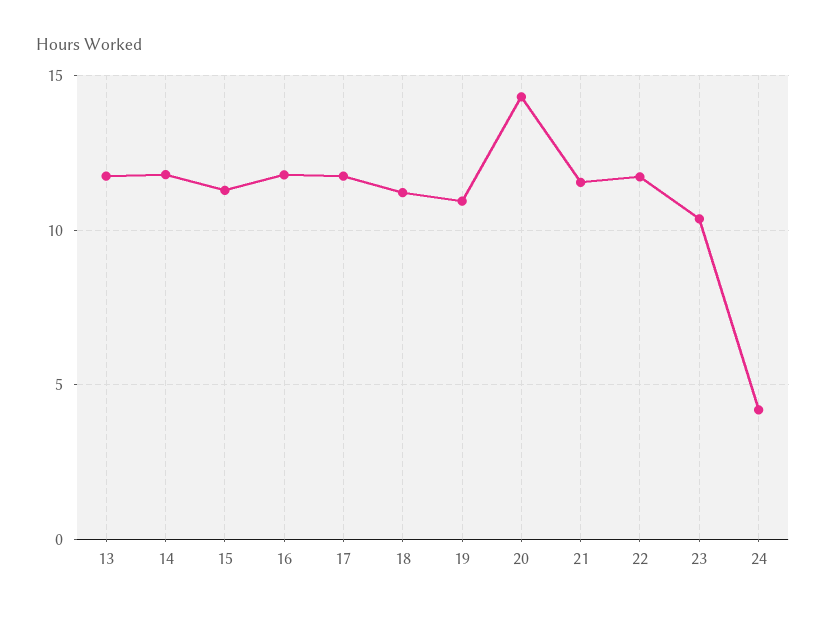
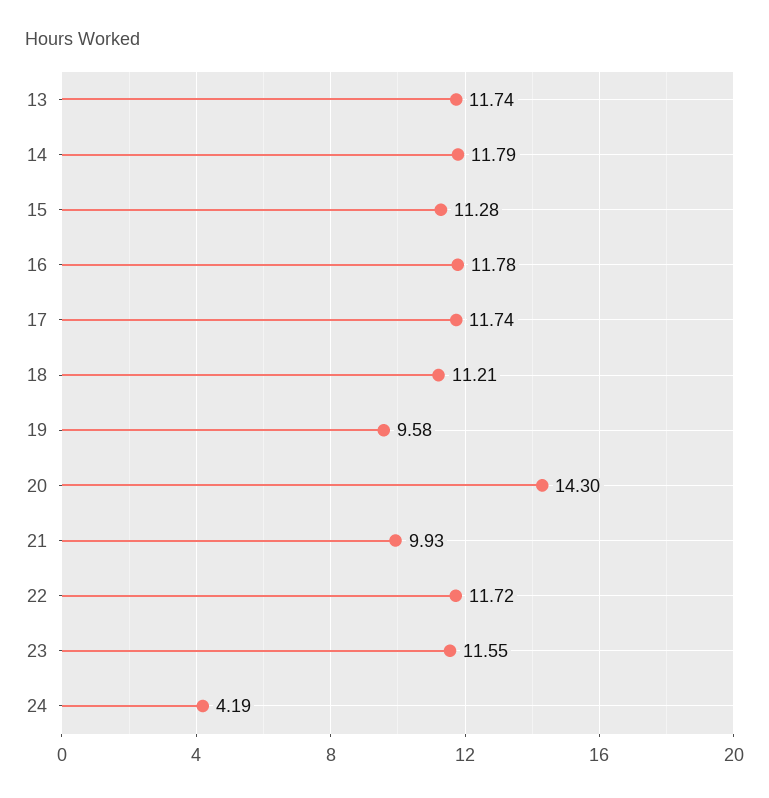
  {
    "13": 11.74,
    "14": 11.79,
    "15": 11.28,
    "16": 11.78,
    "17": 11.74,
    "18": 11.21,
-   "19": 11,
+   "19": 9.58,
    "20": 14.3,
-   "21": 11.5,
+   "21": 9.93,
    "22": 11.72,
-   "23": 10.5,
+   "23": 11.55,
    "24": 4.19
  }

